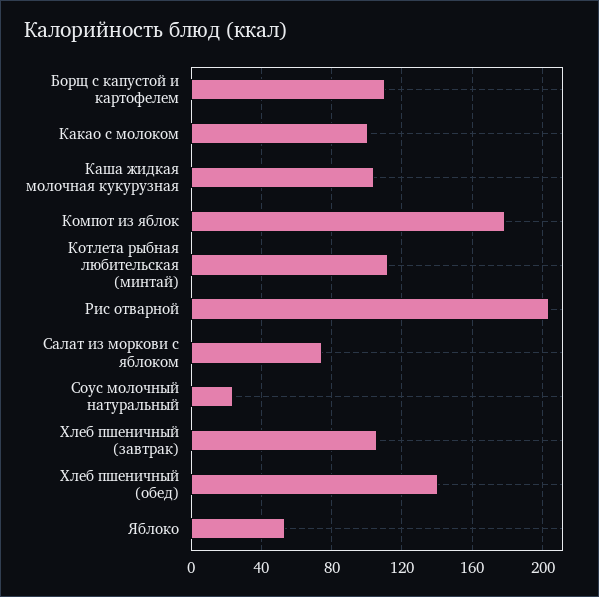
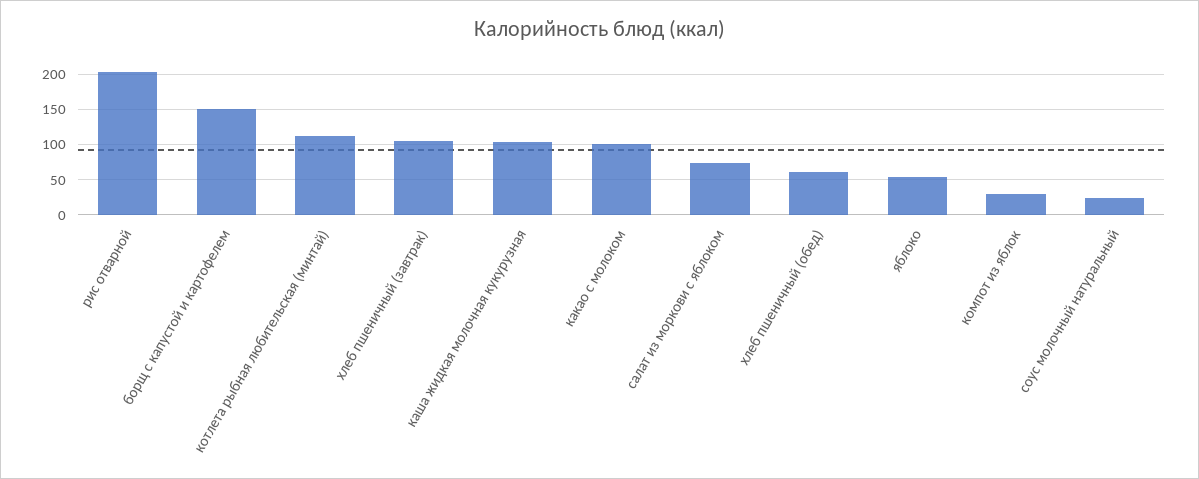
  {
-   "Борщ с капустой и картофелем": 110,
+   "Борщ с капустой и картофелем": 150,
    "Какао с молоком": 100,
    "Каша жидкая молочная кукурузная": 105,
-   "Компот из яблок": 180,
+   "Компот из яблок": 30,
    "Котлета рыбная любительская (минтай)": 110,
    "Рис отварной": 205,
    "Салат из моркови с яблоком": 75,
    "Соус молочный натуральный": 25,
    "Хлеб пшеничный (завтрак)": 105,
-   "Хлеб пшеничный (обед)": 140,
+   "Хлеб пшеничный (обед)": 60,
    "Яблоко": 55
  }

